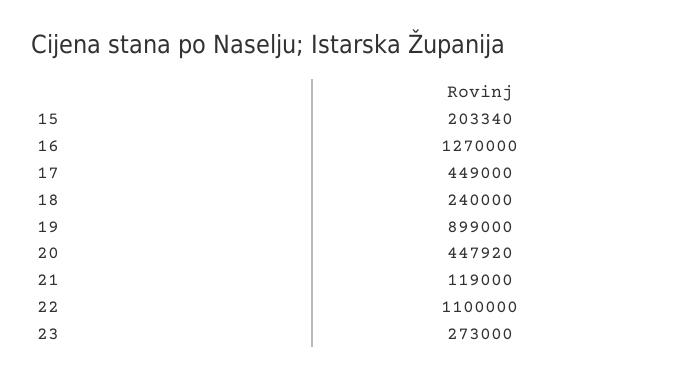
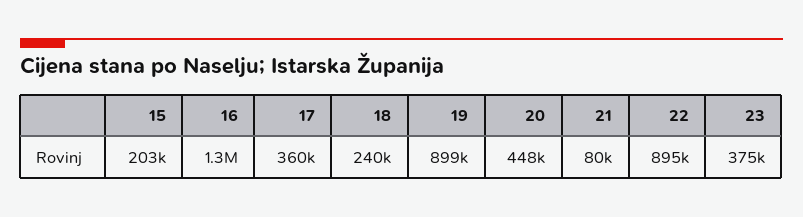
  {
    "15": 203340,
    "16": 1270000,
-   "17": 449000,
+   "17": 360000,
    "18": 240000,
    "19": 899000,
    "20": 447920,
-   "21": 119000,
+   "21": 80000,
-   "22": 1100000,
+   "22": 895000,
-   "23": 273000
+   "23": 375000
  }

